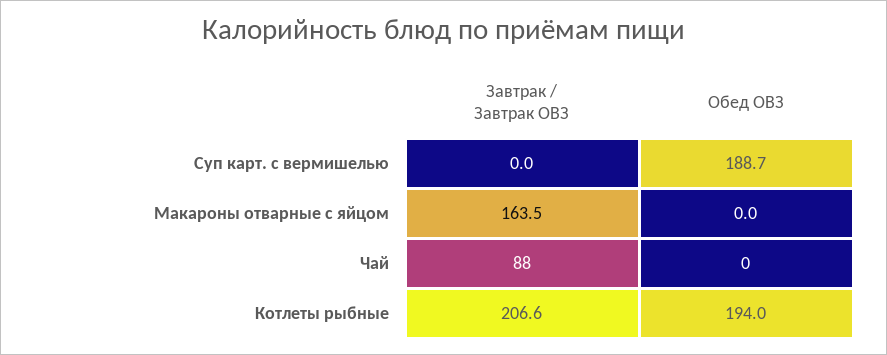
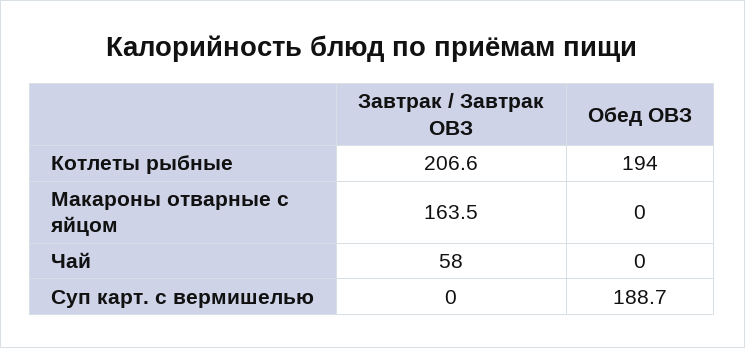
  {
    "Завтрак / Завтрак ОВЗ": {
      "Суп карт. с вермишелью": 0,
      "Макароны отварные с яйцом": 163.5,
-     "Чай": 88,
+     "Чай": 58,
      "Котлеты рыбные": 206.6
    },
    "Обед ОВЗ": {
      "Суп карт. с вермишелью": 188.7,
      "Макароны отварные с яйцом": 0,
      "Чай": 0,
      "Котлеты рыбные": 194
    }
  }

